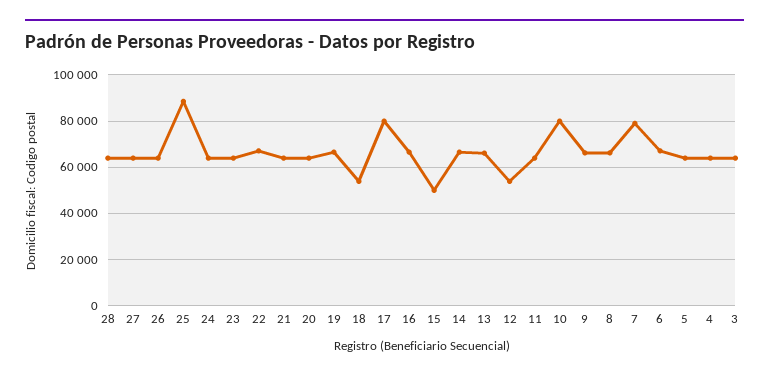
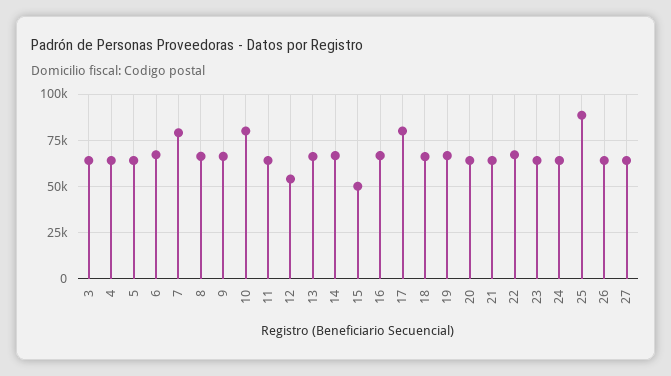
  {
-   "28": 65000,
    "27": 65000,
    "26": 65000,
    "25": 90000,
    "24": 65000,
    "23": 65000,
    "22": 65000,
    "21": 65000,
    "20": 65000,
    "19": 65000,
-   "18": 55000,
+   "18": 65000,
    "17": 80000,
    "16": 65000,
    "15": 50000,
    "14": 65000,
    "13": 65000,
    "12": 55000,
    "11": 65000,
    "10": 80000,
    "9": 65000,
    "8": 65000,
    "7": 80000,
    "6": 65000,
    "5": 65000,
    "4": 65000,
    "3": 65000
  }

